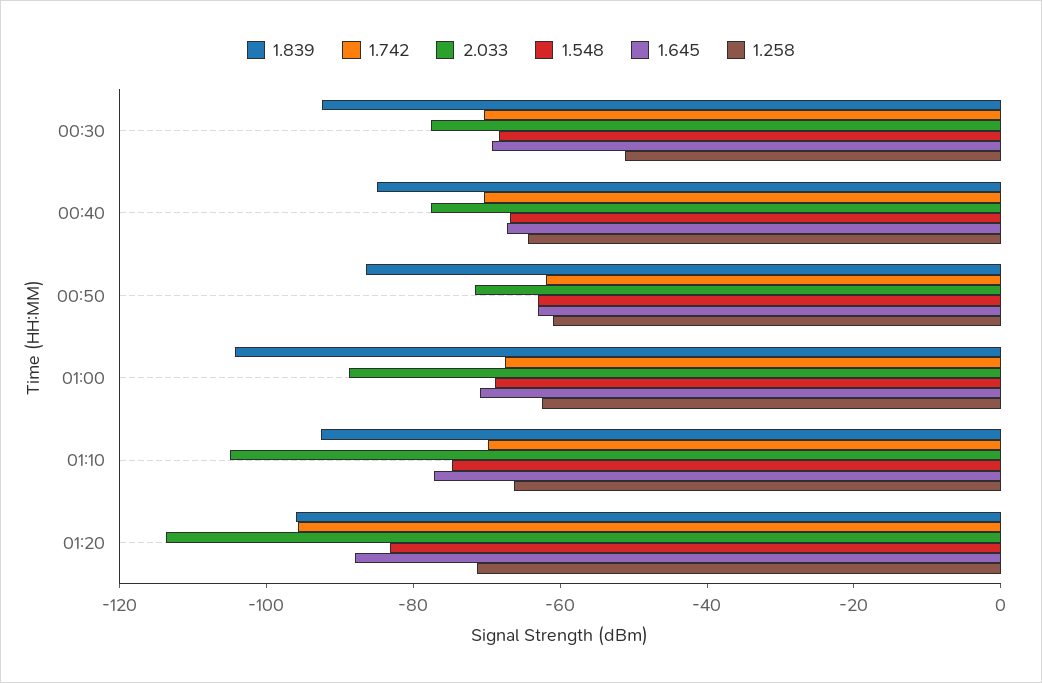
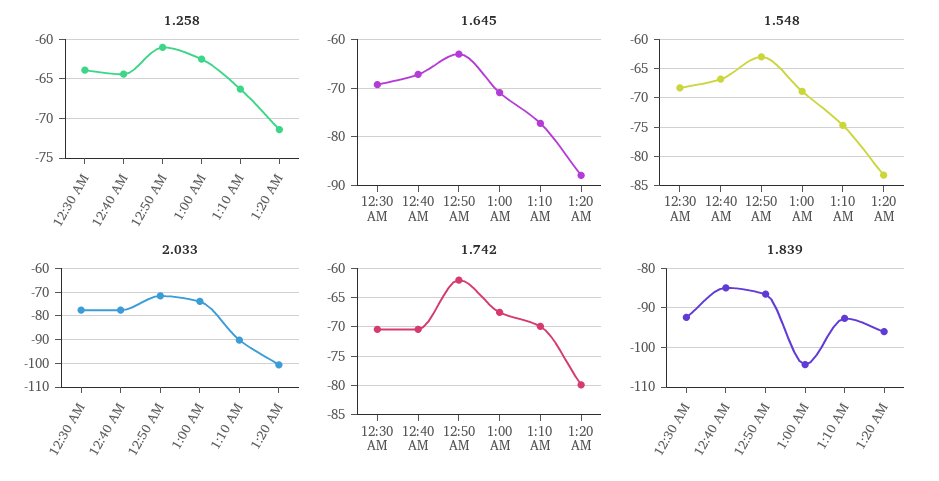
  {
    "1.839": {
      "00:30": -92,
      "00:40": -84,
      "00:50": -86,
      "01:00": -104,
      "01:10": -92,
      "01:20": -96
    },
    "1.742": {
      "00:30": -70,
      "00:40": -70,
      "00:50": -62.5,
      "01:00": -67.5,
      "01:10": -70,
-     "01:20": -95
+     "01:20": -80
    },
    "2.033": {
      "00:30": -80,
      "00:40": -80,
      "00:50": -70,
-     "01:00": -90,
+     "01:00": -75,
-     "01:10": -105,
+     "01:10": -90,
-     "01:20": -115
+     "01:20": -100
    },
    "1.548": {
      "00:30": -67.5,
      "00:40": -67.5,
      "00:50": -62.5,
      "01:00": -70,
      "01:10": -75,
      "01:20": -82.5
    },
    "1.645": {
      "00:30": -70,
      "00:40": -68,
      "00:50": -64,
      "01:00": -70,
      "01:10": -78,
      "01:20": -88
    },
    "1.258": {
-     "00:30": -50,
+     "00:30": -64,
      "00:40": -64,
      "00:50": -61,
      "01:00": -63,
      "01:10": -66,
      "01:20": -71
    }
  }

